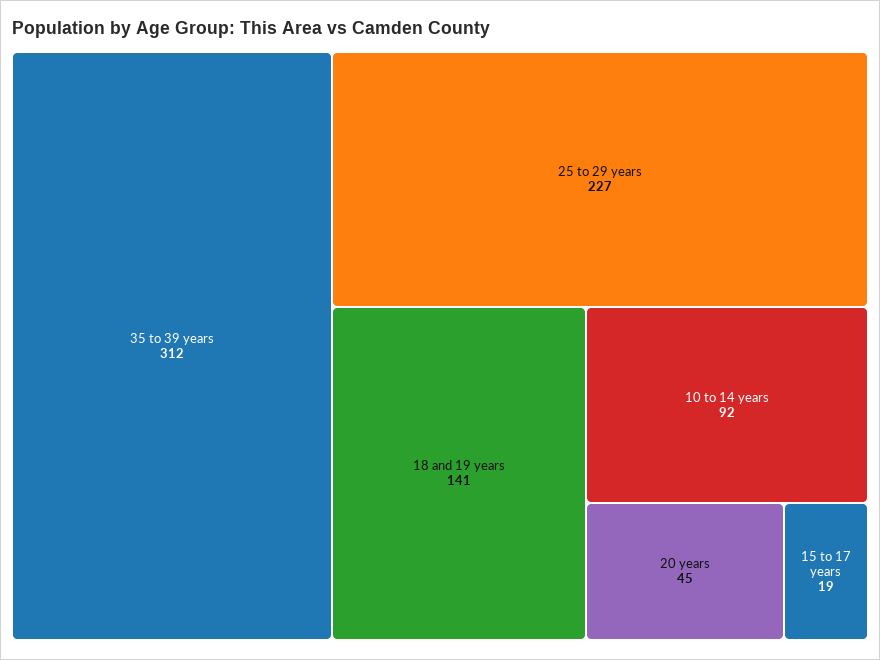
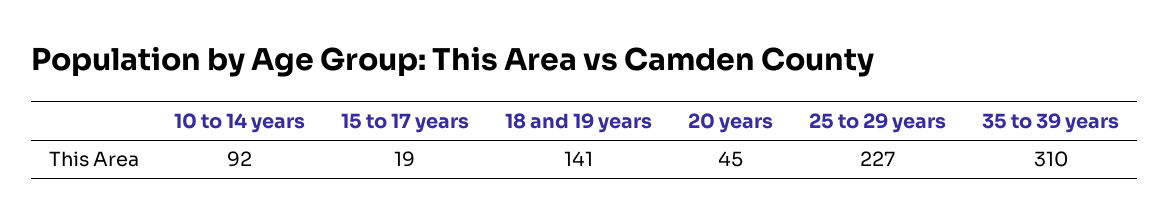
  {
-   "35 to 39 years": 312,
+   "35 to 39 years": 310,
    "25 to 29 years": 227,
    "18 and 19 years": 141,
    "10 to 14 years": 92,
    "20 years": 45,
    "15 to 17 years": 19
  }

